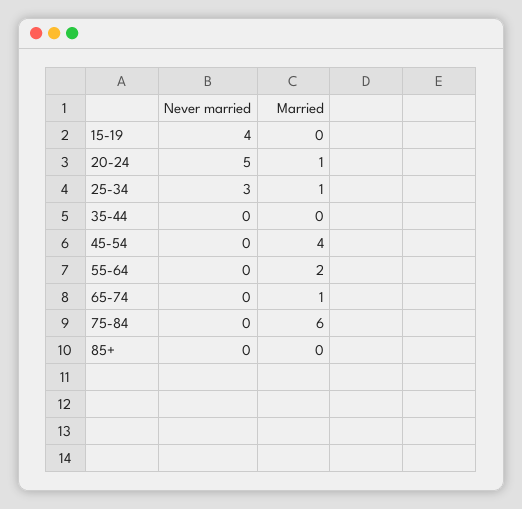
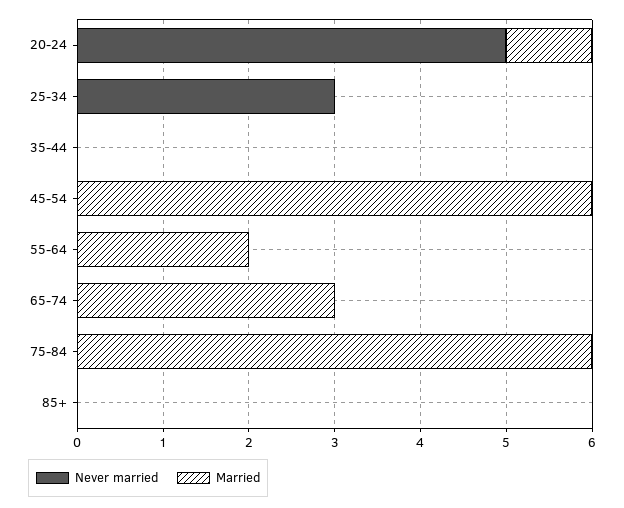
  {
    "Never married": {
-     "15-19": 4,
      "20-24": 5,
      "25-34": 3,
      "35-44": 0,
      "45-54": 0,
      "55-64": 0,
      "65-74": 0,
      "75-84": 0,
      "85+": 0
    },
    "Married": {
-     "15-19": 0,
      "20-24": 1,
-     "25-34": 1,
+     "25-34": 0,
      "35-44": 0,
-     "45-54": 4,
+     "45-54": 6,
      "55-64": 2,
-     "65-74": 1,
+     "65-74": 3,
      "75-84": 6,
      "85+": 0
    }
  }

